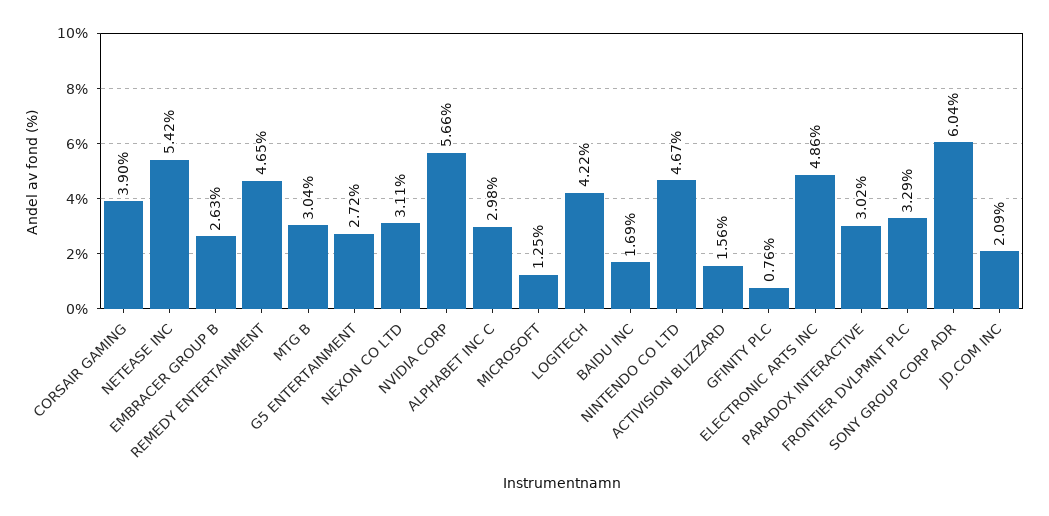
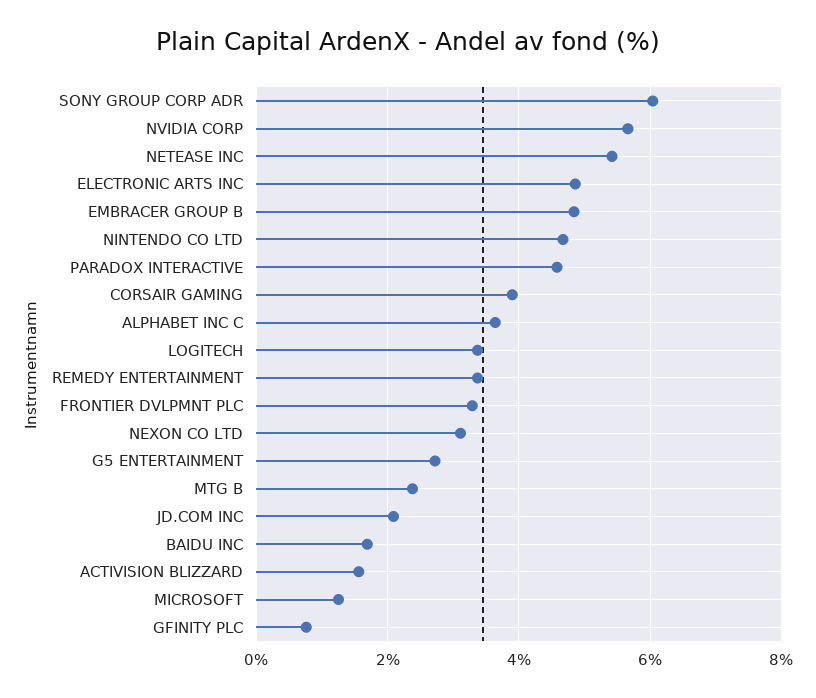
  {
    "CORSAIR GAMING": 3.9,
    "NETEASE INC": 5.42,
-   "EMBRACER GROUP B": 2.63,
+   "EMBRACER GROUP B": 4.8,
-   "REMEDY ENTERTAINMENT": 4.65,
+   "REMEDY ENTERTAINMENT": 3.4,
-   "MTG B": 3.04,
+   "MTG B": 2.4,
    "G5 ENTERTAINMENT": 2.72,
    "NEXON CO LTD": 3.11,
    "NVIDIA CORP": 5.66,
-   "ALPHABET INC C": 2.98,
+   "ALPHABET INC C": 3.6,
    "MICROSOFT": 1.25,
-   "LOGITECH": 4.22,
+   "LOGITECH": 3.4,
    "BAIDU INC": 1.69,
    "NINTENDO CO LTD": 4.67,
    "ACTIVISION BLIZZARD": 1.56,
    "GFINITY PLC": 0.76,
    "ELECTRONIC ARTS INC": 4.86,
-   "PARADOX INTERACTIVE": 3.02,
+   "PARADOX INTERACTIVE": 4.6,
    "FRONTIER DVLPMNT PLC": 3.29,
    "SONY GROUP CORP ADR": 6.04,
    "JD.COM INC": 2.09
  }

